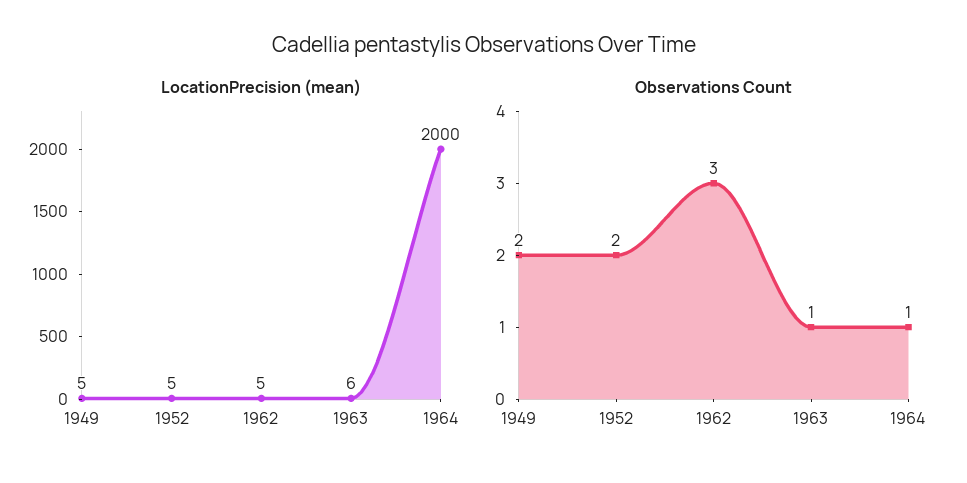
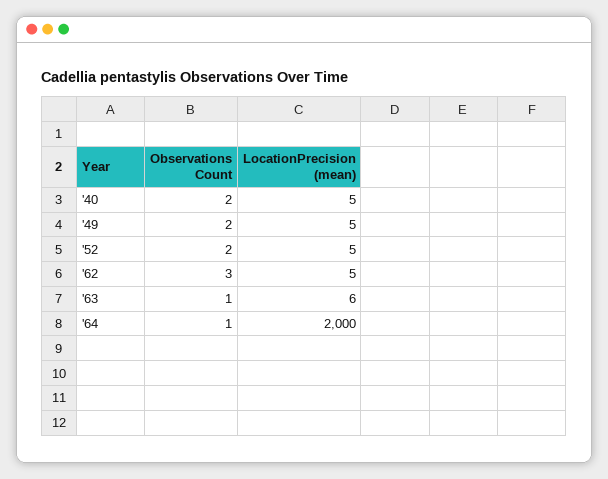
  {
    "LocationPrecision (mean)": {
      "1949": 5,
      "1952": 5,
      "1962": 5,
      "1963": 6,
-     "1964": 2000
+     "1964": 2000,
+     "'40": 5
    },
    "Observations Count": {
      "1949": 2,
      "1952": 2,
      "1962": 3,
      "1963": 1,
-     "1964": 1
+     "1964": 1,
+     "'40": 2
    }
  }

